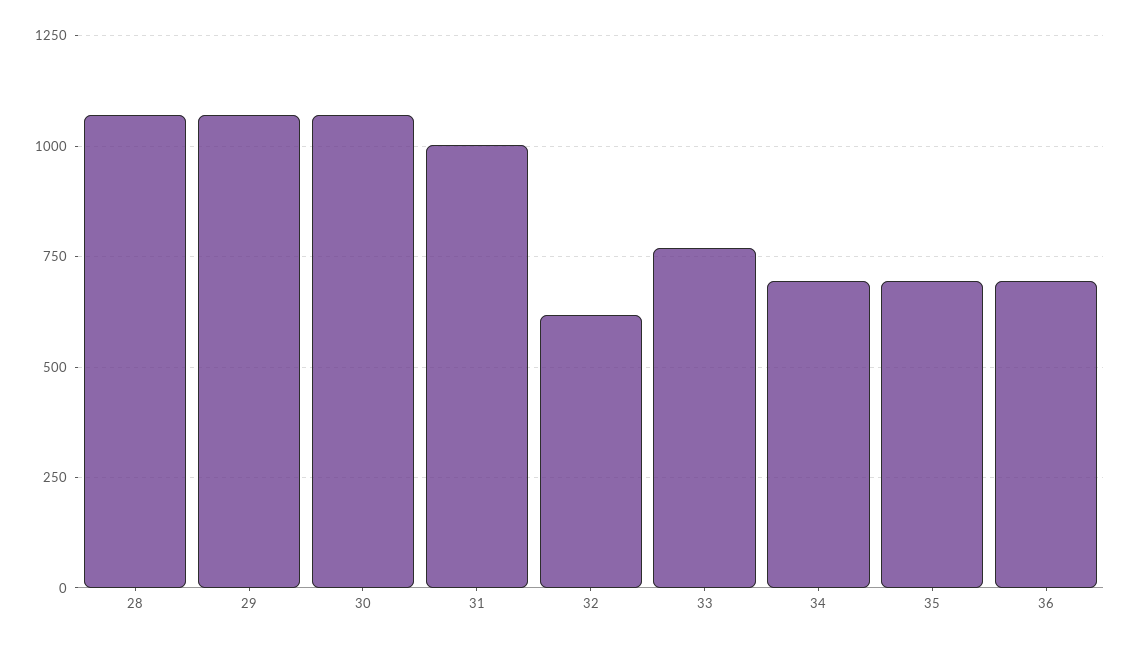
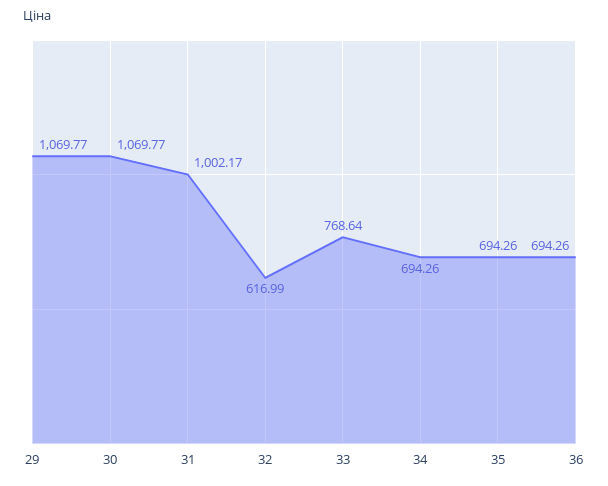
  {
-   "28": 1075,
    "29": 1069.77,
    "30": 1069.77,
    "31": 1002.17,
    "32": 616.99,
    "33": 768.64,
    "34": 694.26,
    "35": 694.26,
    "36": 694.26
  }

